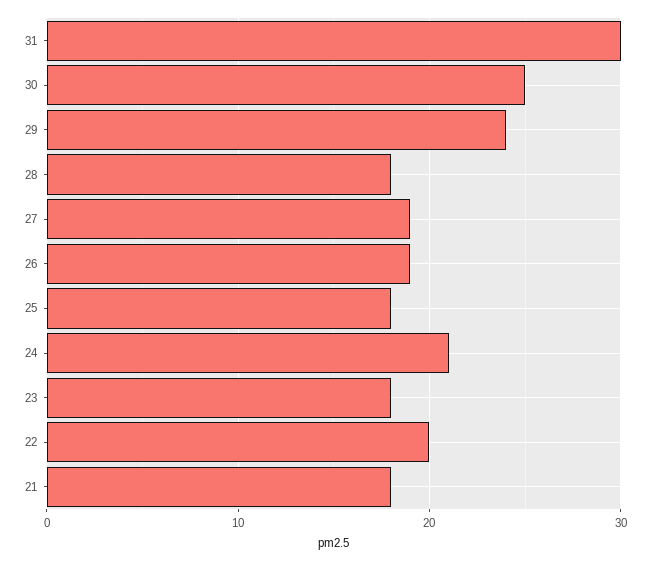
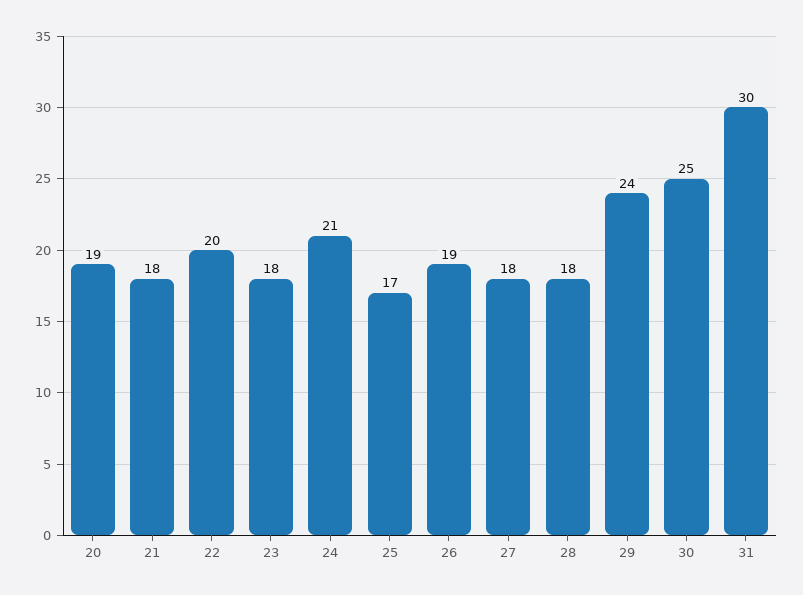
  {
    "31": 30,
    "30": 25,
    "29": 24,
    "28": 18,
-   "27": 19,
+   "27": 18,
    "26": 19,
-   "25": 18,
+   "25": 17,
    "24": 21,
    "23": 18,
    "22": 20,
-   "21": 18
+   "21": 18,
+   "20": 19
  }

